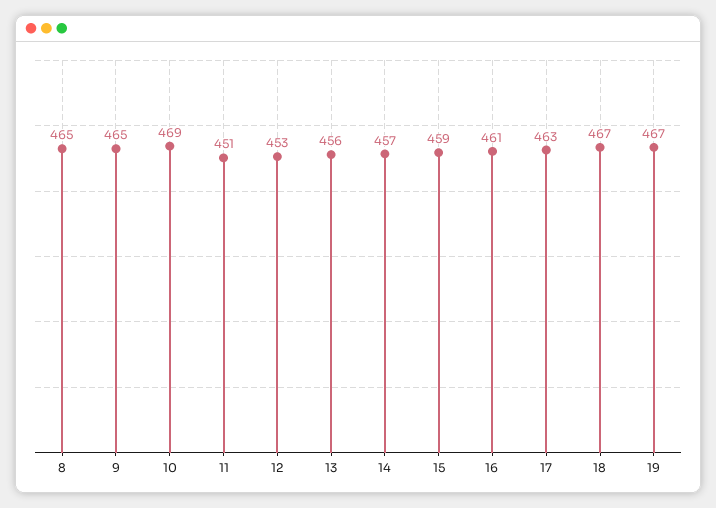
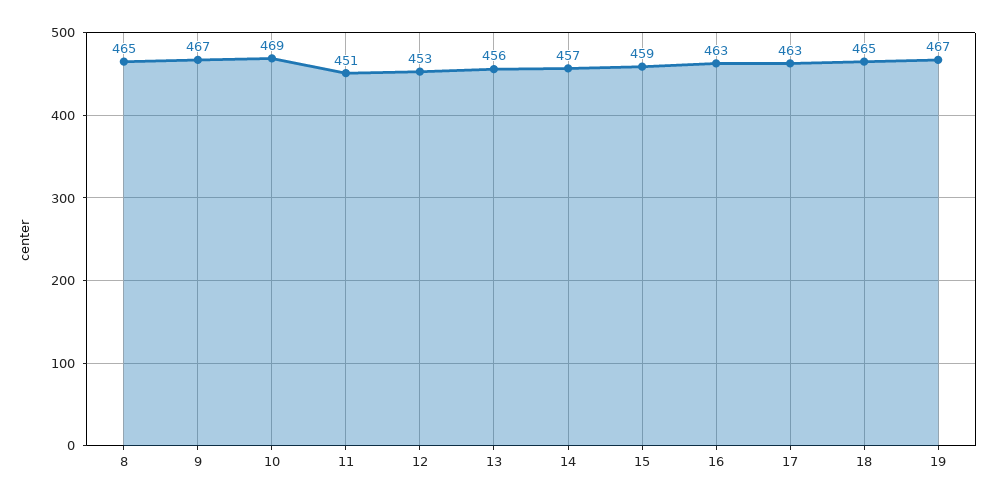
  {
    "8": 465,
-   "9": 465,
+   "9": 467,
    "10": 469,
    "11": 451,
    "12": 453,
    "13": 456,
    "14": 457,
    "15": 459,
-   "16": 461,
+   "16": 463,
    "17": 463,
-   "18": 467,
+   "18": 465,
    "19": 467
  }

